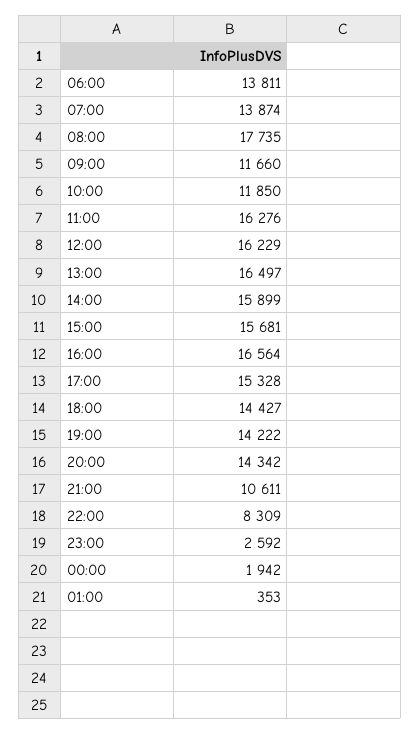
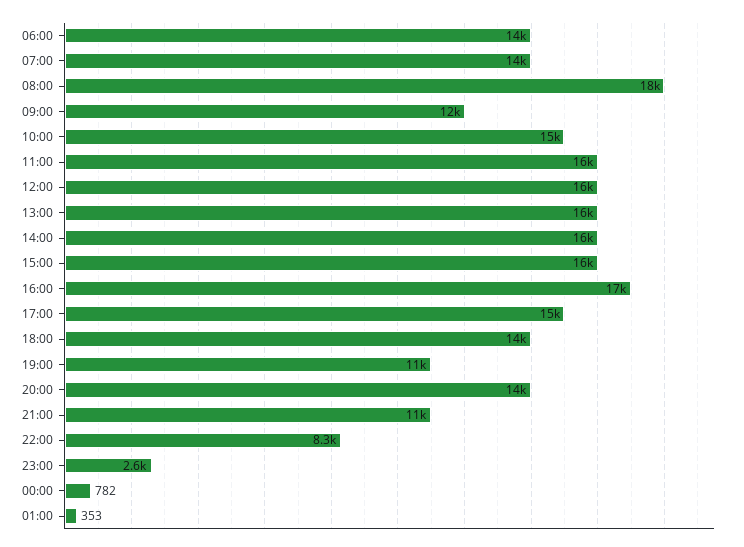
  {
    "06:00": 13811,
    "07:00": 13874,
    "08:00": 17735,
    "09:00": 11660,
-   "10:00": 11850,
+   "10:00": 15000,
    "11:00": 16276,
    "12:00": 16229,
    "13:00": 16497,
    "14:00": 15899,
    "15:00": 15681,
    "16:00": 16564,
    "17:00": 15328,
    "18:00": 14427,
-   "19:00": 14222,
+   "19:00": 11000,
    "20:00": 14342,
    "21:00": 10611,
    "22:00": 8309,
    "23:00": 2592,
-   "00:00": 1942,
+   "00:00": 782,
    "01:00": 353
  }

